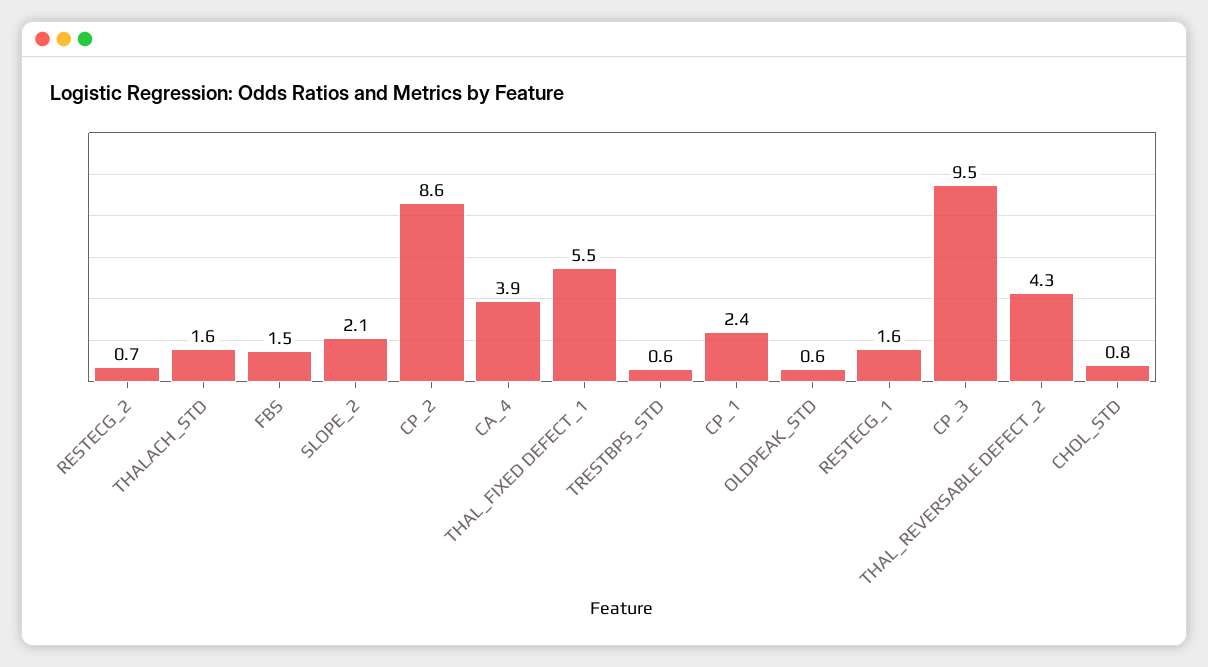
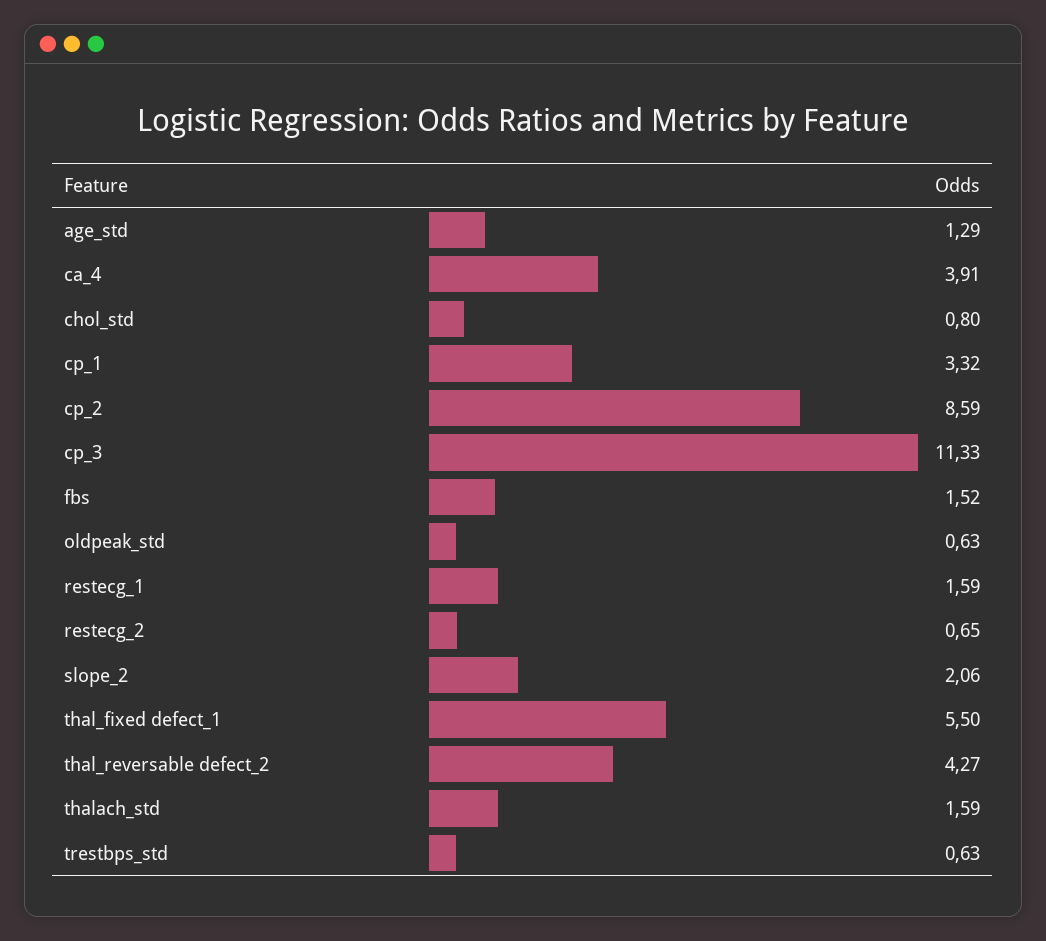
  {
    "RESTECG_2": 0.65,
    "THALACH_STD": 1.59,
    "FBS": 1.52,
    "SLOPE_2": 2.06,
    "CP_2": 8.59,
    "CA_4": 3.91,
    "THAL_FIXED DEFECT_1": 5.5,
    "TRESTBPS_STD": 0.63,
-   "CP_1": 2.4,
+   "CP_1": 3.32,
    "OLDPEAK_STD": 0.63,
    "RESTECG_1": 1.59,
-   "CP_3": 9.5,
+   "CP_3": 11.33,
    "THAL_REVERSABLE DEFECT_2": 4.27,
-   "CHOL_STD": 0.8
+   "CHOL_STD": 0.8,
+   "age_std": 1.29
  }

